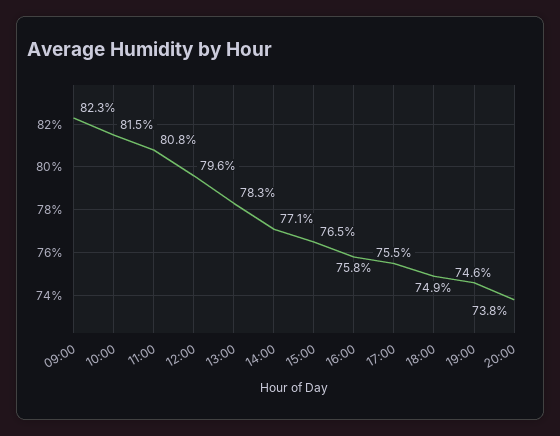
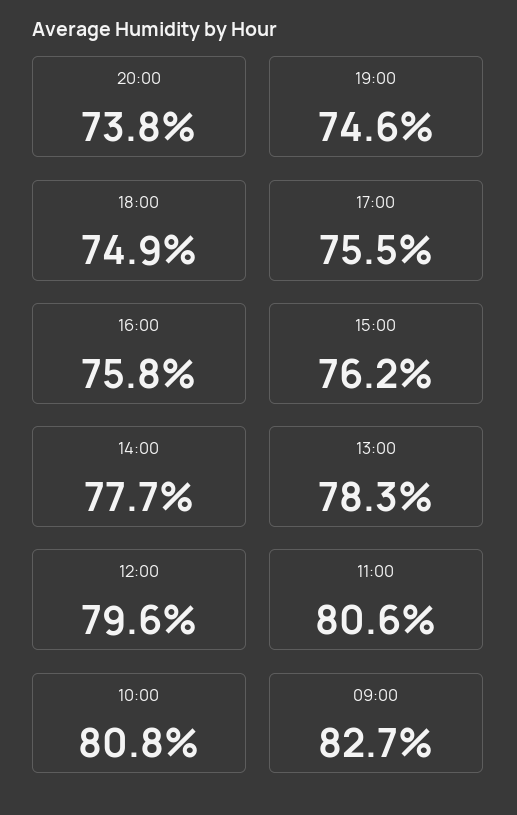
  {
-   "09:00": 82.3,
+   "09:00": 82.7,
-   "10:00": 81.5,
+   "10:00": 80.8,
-   "11:00": 80.8,
+   "11:00": 80.6,
    "12:00": 79.6,
    "13:00": 78.3,
-   "14:00": 77.1,
+   "14:00": 77.7,
-   "15:00": 76.5,
+   "15:00": 76.2,
    "16:00": 75.8,
    "17:00": 75.5,
    "18:00": 74.9,
    "19:00": 74.6,
    "20:00": 73.8
  }

